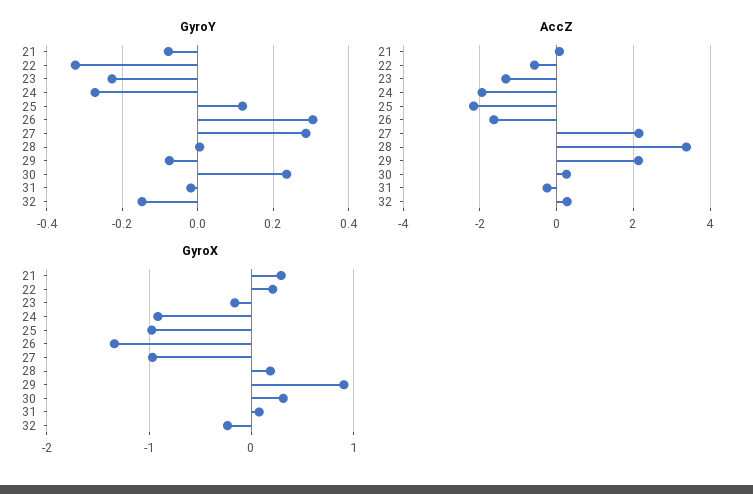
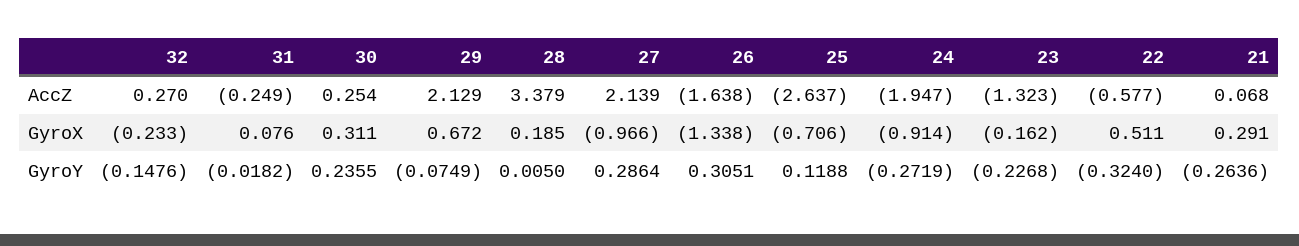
  {
    "GyroY": {
-     "21": -0.08,
+     "21": -0.2636,
      "22": -0.324,
      "23": -0.2268,
      "24": -0.2719,
      "25": 0.1188,
      "26": 0.3051,
      "27": 0.2864,
      "28": 0.005,
      "29": -0.0749,
      "30": 0.2355,
      "31": -0.0182,
      "32": -0.1476
    },
    "AccZ": {
      "21": 0.068,
      "22": -0.577,
      "23": -1.323,
      "24": -1.947,
-     "25": -2.2,
+     "25": -2.637,
      "26": -1.638,
      "27": 2.139,
      "28": 3.379,
      "29": 2.129,
      "30": 0.254,
      "31": -0.249,
      "32": 0.27
    },
    "GyroX": {
      "21": 0.291,
-     "22": 0.2,
+     "22": 0.511,
      "23": -0.162,
      "24": -0.914,
-     "25": -1,
+     "25": -0.706,
      "26": -1.338,
      "27": -0.966,
      "28": 0.185,
-     "29": 0.9,
+     "29": 0.672,
      "30": 0.311,
      "31": 0.076,
      "32": -0.233
    }
  }

